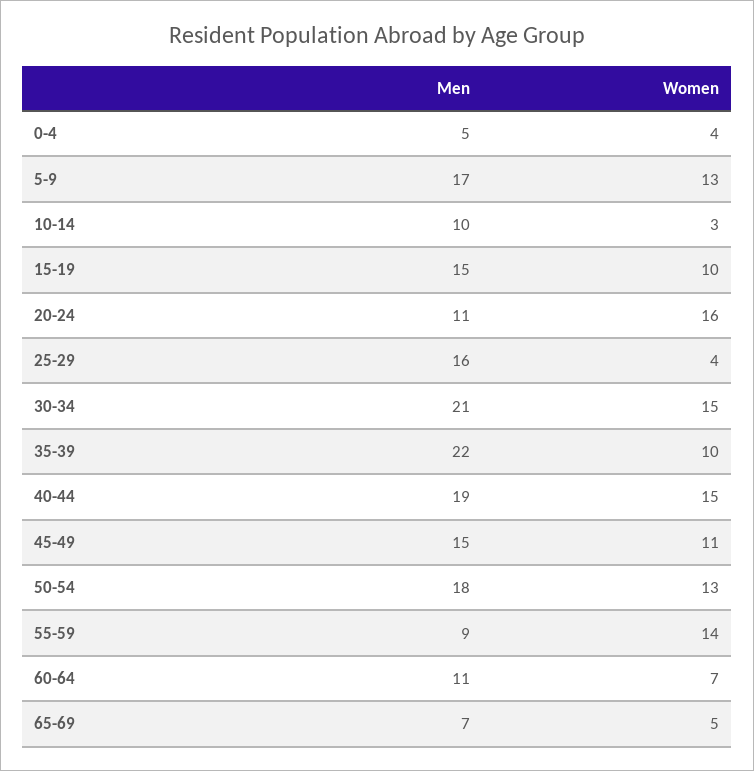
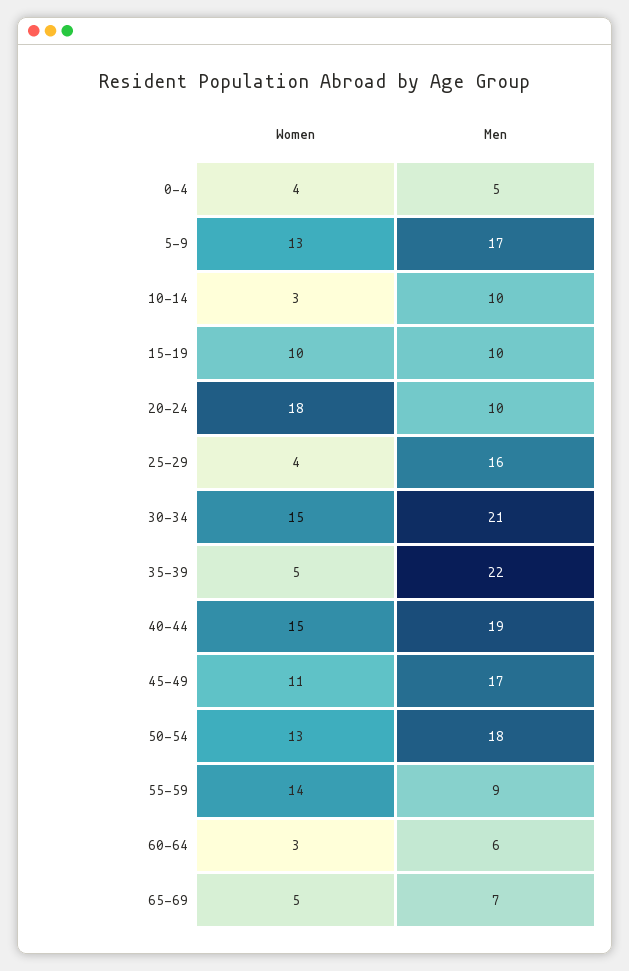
  {
    "Men": {
      "0-4": 5,
      "5-9": 17,
      "10-14": 10,
-     "15-19": 15,
+     "15-19": 10,
-     "20-24": 11,
+     "20-24": 10,
      "25-29": 16,
      "30-34": 21,
      "35-39": 22,
      "40-44": 19,
-     "45-49": 15,
+     "45-49": 17,
      "50-54": 18,
      "55-59": 9,
-     "60-64": 11,
+     "60-64": 6,
      "65-69": 7
    },
    "Women": {
      "0-4": 4,
      "5-9": 13,
      "10-14": 3,
      "15-19": 10,
-     "20-24": 16,
+     "20-24": 18,
      "25-29": 4,
      "30-34": 15,
-     "35-39": 10,
+     "35-39": 5,
      "40-44": 15,
      "45-49": 11,
      "50-54": 13,
      "55-59": 14,
-     "60-64": 7,
+     "60-64": 3,
      "65-69": 5
    }
  }

